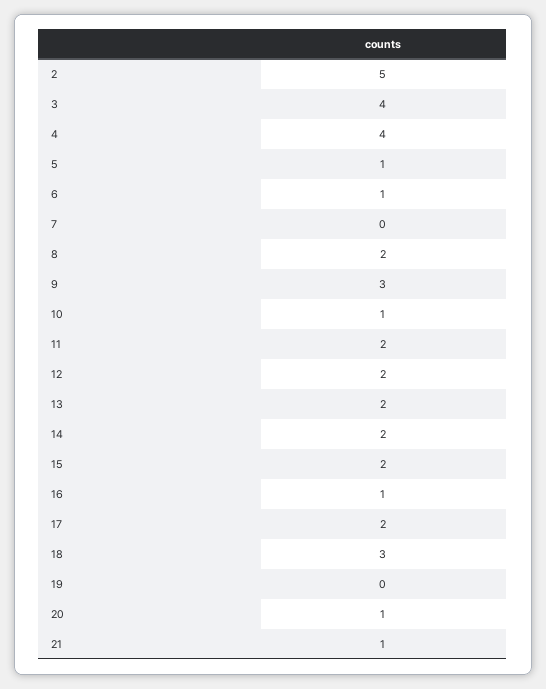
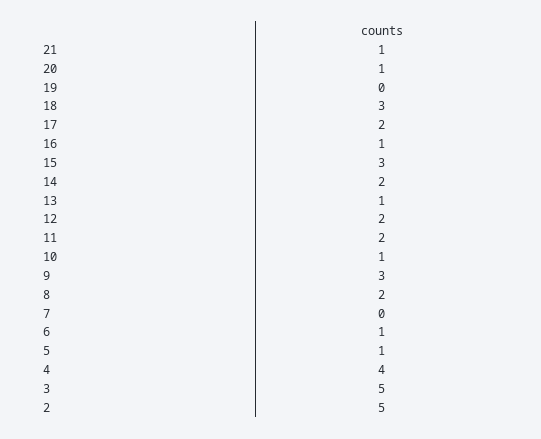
  {
    "2": 5,
-   "3": 4,
+   "3": 5,
    "4": 4,
    "5": 1,
    "6": 1,
    "7": 0,
    "8": 2,
    "9": 3,
    "10": 1,
    "11": 2,
    "12": 2,
-   "13": 2,
+   "13": 1,
    "14": 2,
-   "15": 2,
+   "15": 3,
    "16": 1,
    "17": 2,
    "18": 3,
    "19": 0,
    "20": 1,
    "21": 1
  }

